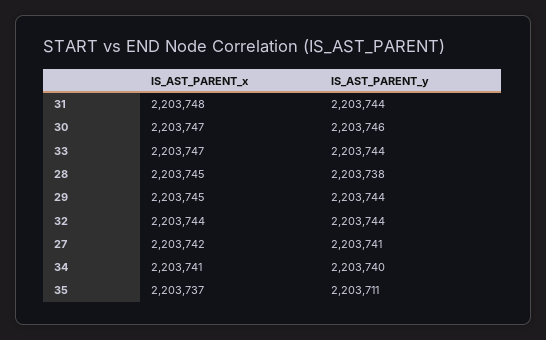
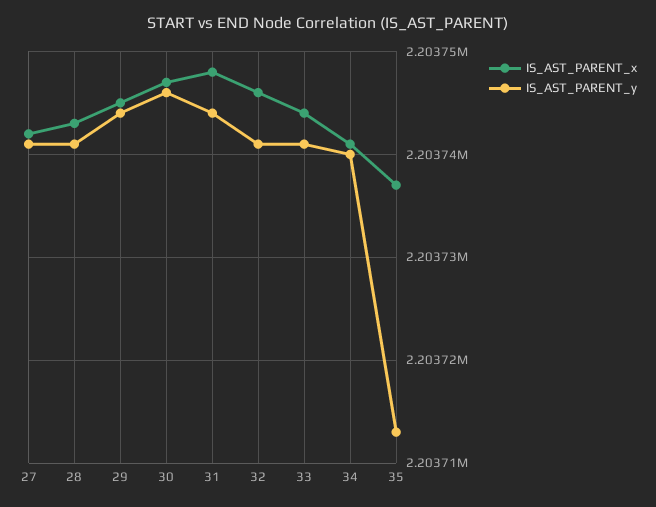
  {
    "IS_AST_PARENT_x": {
      "31": 2203748,
      "30": 2203747,
-     "33": 2203747,
+     "33": 2203744,
-     "28": 2203745,
+     "28": 2203743,
      "29": 2203745,
-     "32": 2203744,
+     "32": 2203746,
      "27": 2203742,
      "34": 2203741,
      "35": 2203737
    },
    "IS_AST_PARENT_y": {
      "31": 2203744,
      "30": 2203746,
-     "33": 2203744,
+     "33": 2203741,
-     "28": 2203738,
+     "28": 2203741,
      "29": 2203744,
-     "32": 2203744,
+     "32": 2203741,
      "27": 2203741,
      "34": 2203740,
-     "35": 2203711
+     "35": 2203713
    }
  }

